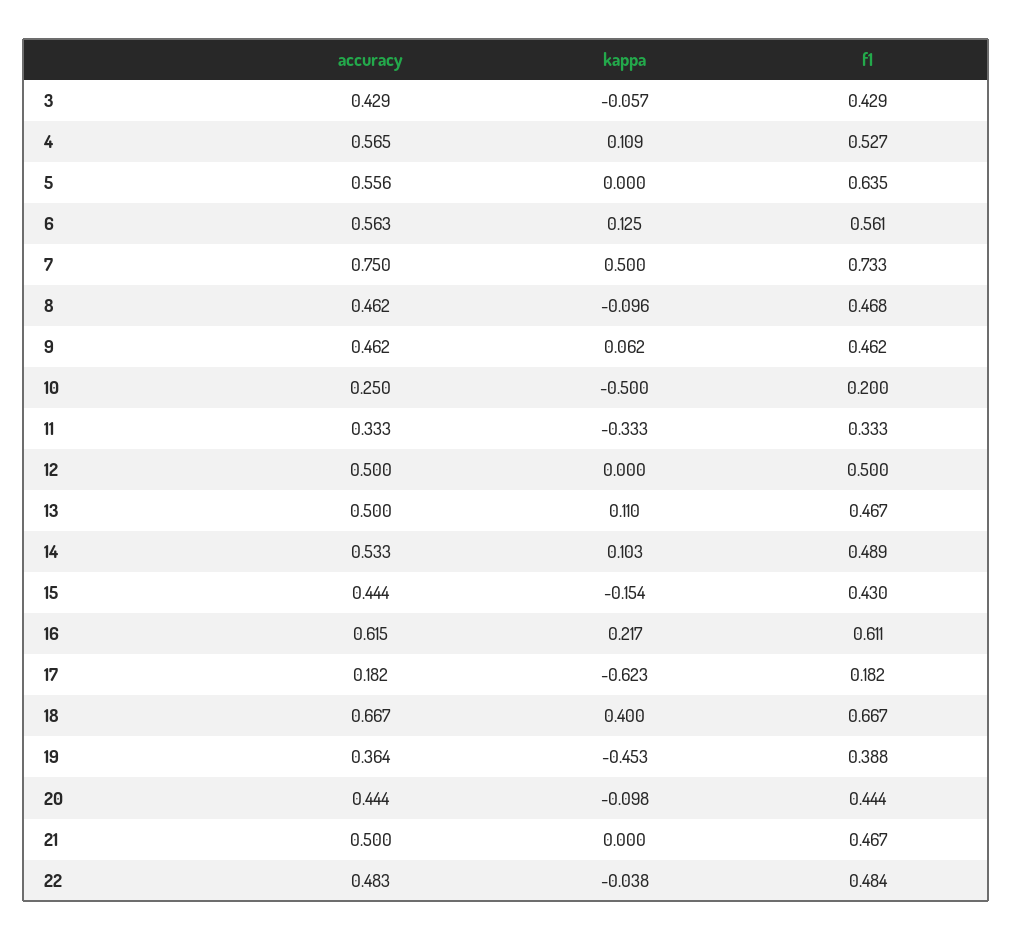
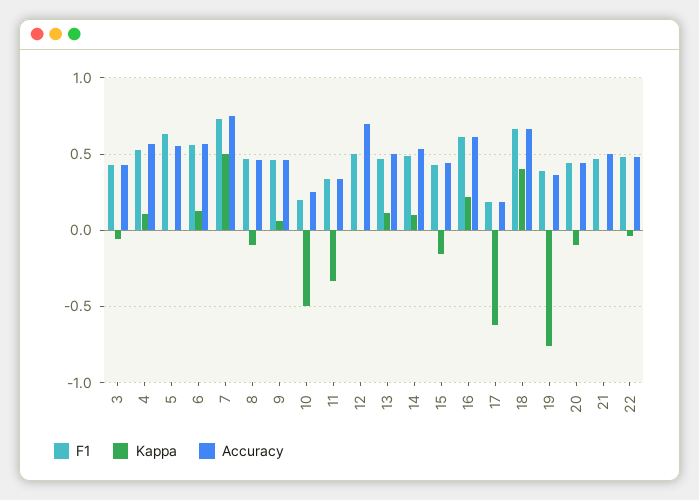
  {
    "accuracy": {
      "3": 0.429,
      "4": 0.565,
      "5": 0.556,
      "6": 0.563,
      "7": 0.75,
      "8": 0.462,
      "9": 0.462,
      "10": 0.25,
      "11": 0.333,
-     "12": 0.5,
+     "12": 0.7,
      "13": 0.5,
      "14": 0.533,
      "15": 0.444,
      "16": 0.615,
      "17": 0.182,
      "18": 0.667,
      "19": 0.364,
      "20": 0.444,
      "21": 0.5,
      "22": 0.483
    },
    "kappa": {
      "3": -0.057,
      "4": 0.109,
      "5": 0,
      "6": 0.125,
      "7": 0.5,
      "8": -0.096,
      "9": 0.062,
      "10": -0.5,
      "11": -0.333,
      "12": 0,
      "13": 0.11,
      "14": 0.103,
      "15": -0.154,
      "16": 0.217,
      "17": -0.623,
      "18": 0.4,
-     "19": -0.453,
+     "19": -0.75,
      "20": -0.098,
      "21": 0,
      "22": -0.038
    },
    "f1": {
      "3": 0.429,
      "4": 0.527,
      "5": 0.635,
      "6": 0.561,
      "7": 0.733,
      "8": 0.468,
      "9": 0.462,
      "10": 0.2,
      "11": 0.333,
      "12": 0.5,
      "13": 0.467,
      "14": 0.489,
      "15": 0.43,
      "16": 0.611,
      "17": 0.182,
      "18": 0.667,
      "19": 0.388,
      "20": 0.444,
      "21": 0.467,
      "22": 0.484
    }
  }

